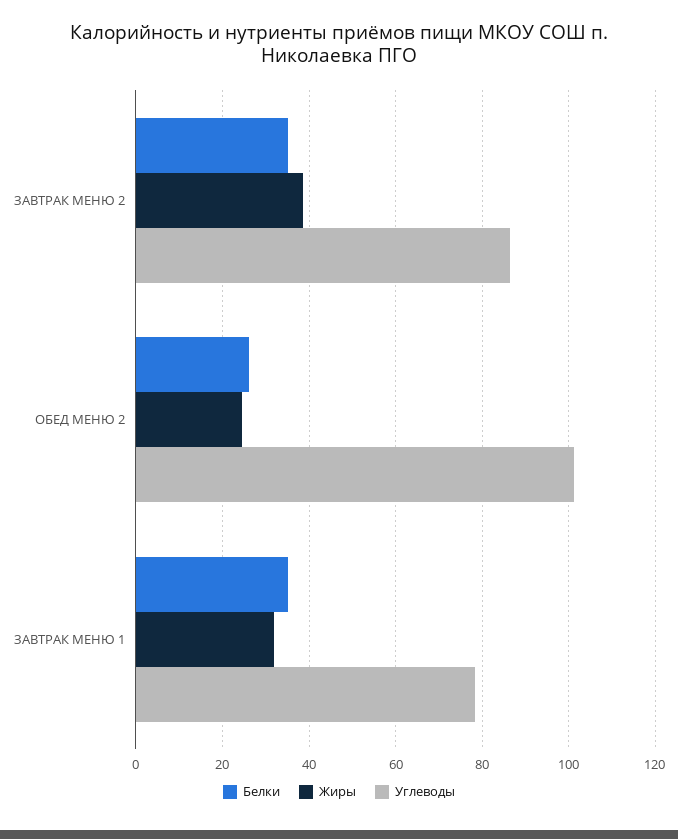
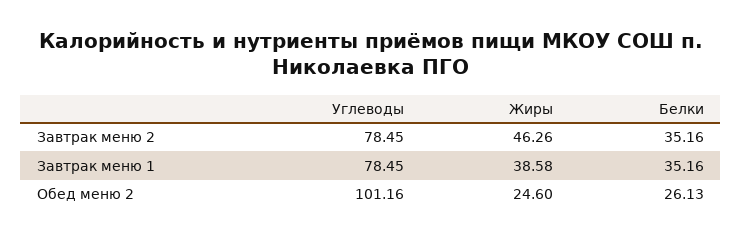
  {
    "Белки": {
      "ЗАВТРАК МЕНЮ 2": 35.16,
      "ОБЕД МЕНЮ 2": 26.13,
      "ЗАВТРАК МЕНЮ 1": 35.16
    },
    "Жиры": {
-     "ЗАВТРАК МЕНЮ 2": 38,
+     "ЗАВТРАК МЕНЮ 2": 46.26,
      "ОБЕД МЕНЮ 2": 24.6,
-     "ЗАВТРАК МЕНЮ 1": 32
+     "ЗАВТРАК МЕНЮ 1": 38.58
    },
    "Углеводы": {
-     "ЗАВТРАК МЕНЮ 2": 86,
+     "ЗАВТРАК МЕНЮ 2": 78.45,
      "ОБЕД МЕНЮ 2": 101.16,
      "ЗАВТРАК МЕНЮ 1": 78.45
    }
  }

